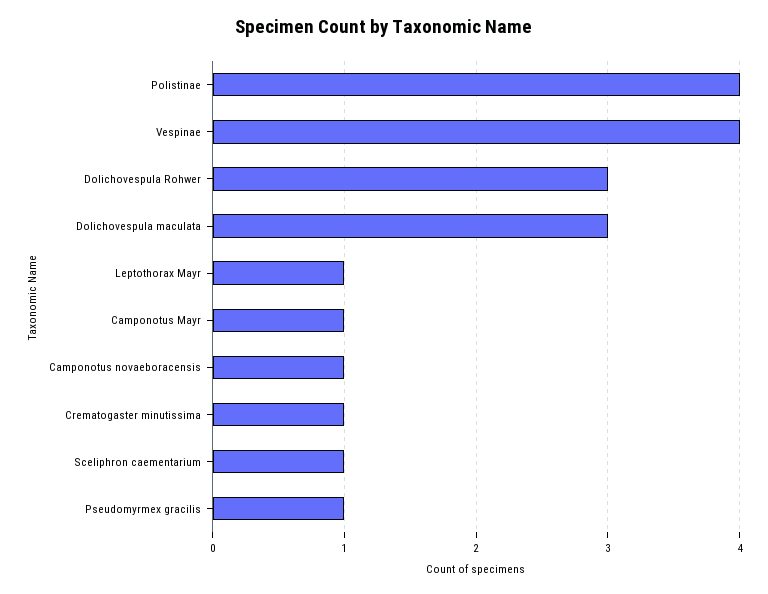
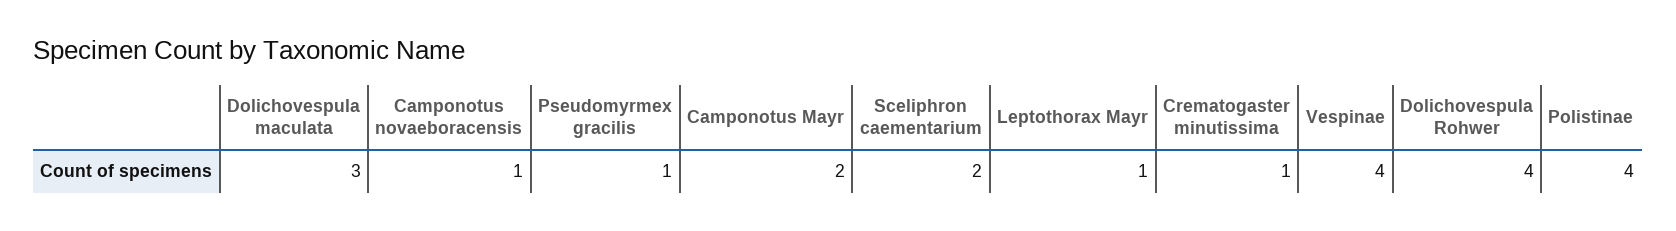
  {
    "Polistinae": 4,
    "Vespinae": 4,
-   "Dolichovespula Rohwer": 3,
+   "Dolichovespula Rohwer": 4,
    "Dolichovespula maculata": 3,
    "Leptothorax Mayr": 1,
-   "Camponotus Mayr": 1,
+   "Camponotus Mayr": 2,
    "Camponotus novaeboracensis": 1,
    "Crematogaster minutissima": 1,
-   "Sceliphron caementarium": 1,
+   "Sceliphron caementarium": 2,
    "Pseudomyrmex gracilis": 1
  }

